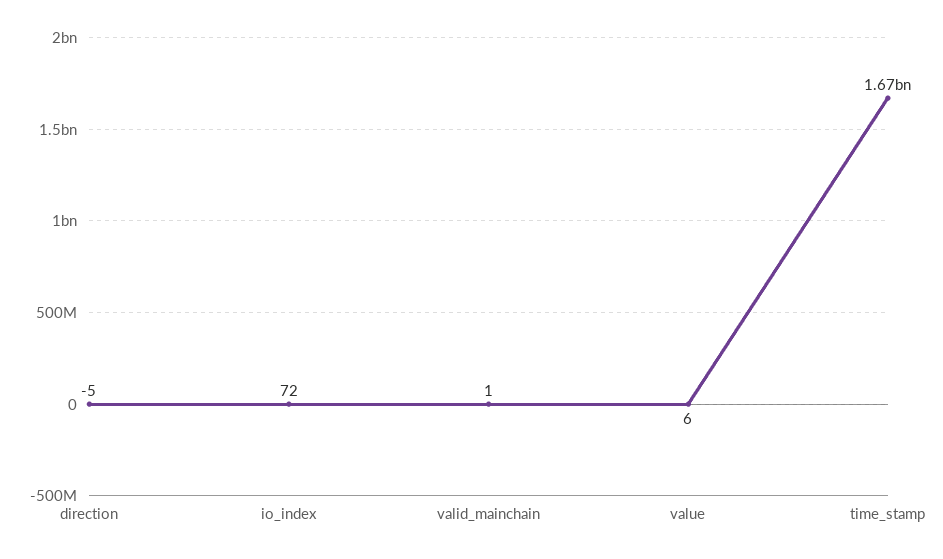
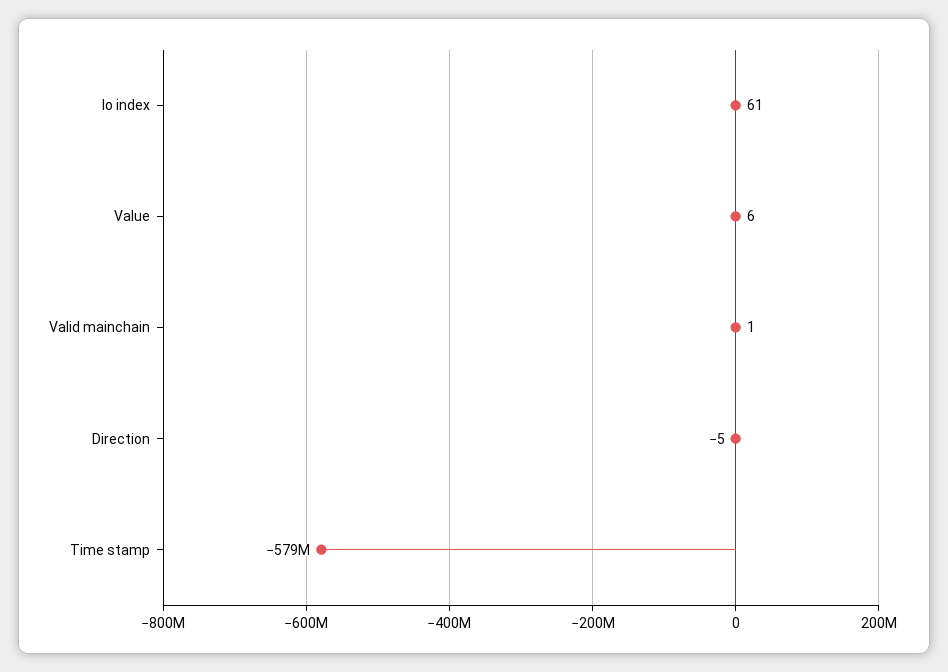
  {
    "direction": -5,
-   "io_index": 72,
+   "io_index": 61,
    "valid_mainchain": 1,
    "value": 6,
-   "time_stamp": 1670000000
+   "time_stamp": -579000000
  }

